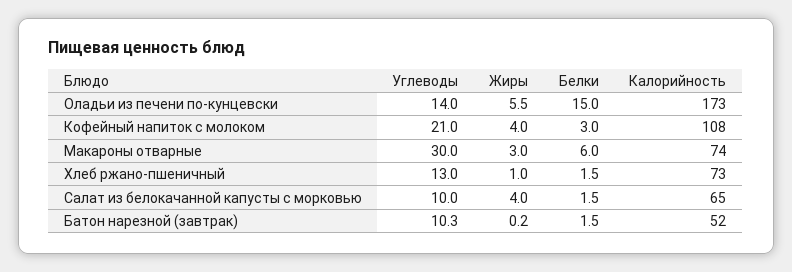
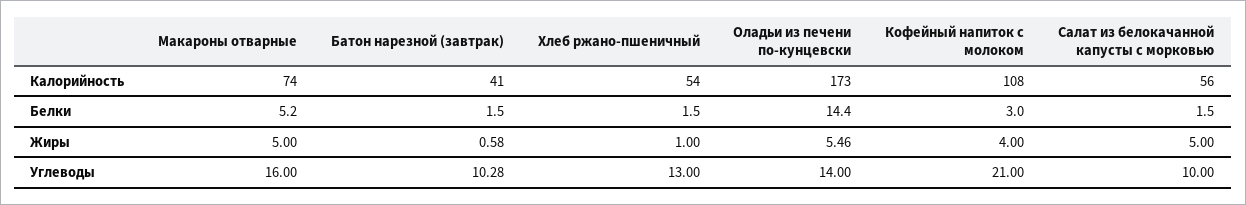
  {
    "Углеводы": {
      "Оладьи из печени по-кунцевски": 14,
      "Кофейный напиток с молоком": 21,
-     "Макароны отварные": 30,
+     "Макароны отварные": 16,
      "Хлеб ржано-пшеничный": 13,
      "Салат из белокачанной капусты с морковью": 10,
      "Батон нарезной (завтрак)": 10.28
    },
    "Жиры": {
      "Оладьи из печени по-кунцевски": 5.46,
      "Кофейный напиток с молоком": 4,
-     "Макароны отварные": 3,
+     "Макароны отварные": 5,
      "Хлеб ржано-пшеничный": 1,
-     "Салат из белокачанной капусты с морковью": 4,
+     "Салат из белокачанной капусты с морковью": 5,
-     "Батон нарезной (завтрак)": 0.2
+     "Батон нарезной (завтрак)": 0.58
    },
    "Белки": {
-     "Оладьи из печени по-кунцевски": 15,
+     "Оладьи из печени по-кунцевски": 14.4,
      "Кофейный напиток с молоком": 3,
-     "Макароны отварные": 6,
+     "Макароны отварные": 5.2,
      "Хлеб ржано-пшеничный": 1.5,
      "Салат из белокачанной капусты с морковью": 1.5,
      "Батон нарезной (завтрак)": 1.5
    },
    "Калорийность": {
      "Оладьи из печени по-кунцевски": 173,
      "Кофейный напиток с молоком": 108,
      "Макароны отварные": 74,
-     "Хлеб ржано-пшеничный": 73,
+     "Хлеб ржано-пшеничный": 54,
-     "Салат из белокачанной капусты с морковью": 65,
+     "Салат из белокачанной капусты с морковью": 56,
-     "Батон нарезной (завтрак)": 52
+     "Батон нарезной (завтрак)": 41
    }
  }

